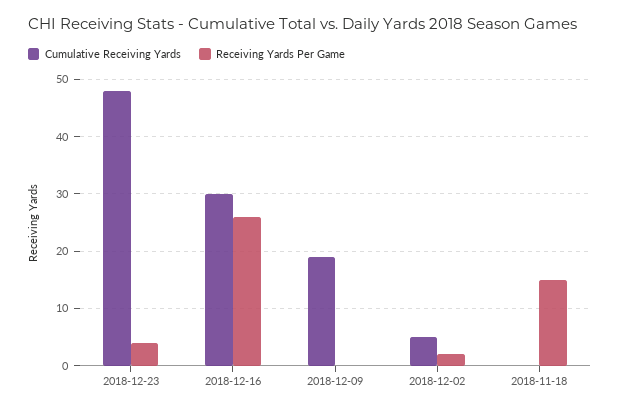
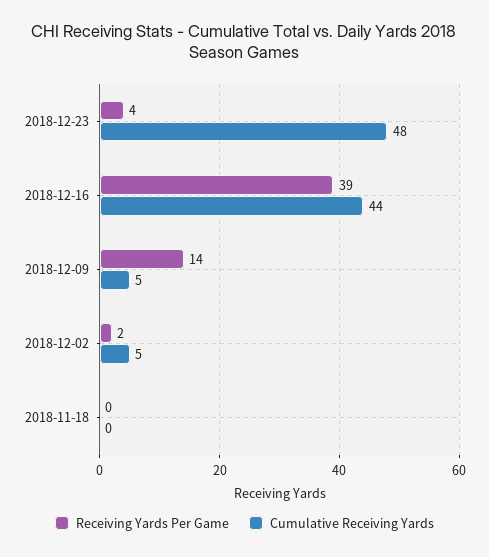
  {
    "Cumulative Receiving Yards": {
      "2018-12-23": 48,
-     "2018-12-16": 30,
+     "2018-12-16": 44,
-     "2018-12-09": 20,
+     "2018-12-09": 5,
      "2018-12-02": 5,
      "2018-11-18": 0
    },
    "Receiving Yards Per Game": {
      "2018-12-23": 4,
-     "2018-12-16": 25,
+     "2018-12-16": 39,
-     "2018-12-09": 0,
+     "2018-12-09": 14,
      "2018-12-02": 2,
-     "2018-11-18": 15
+     "2018-11-18": 0
    }
  }

